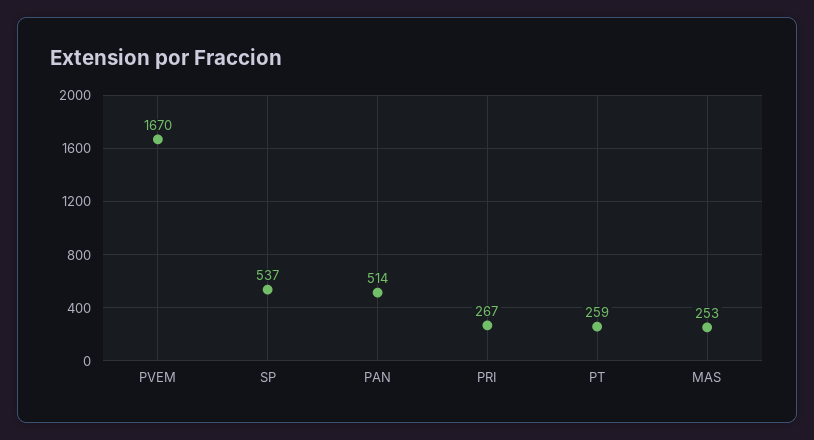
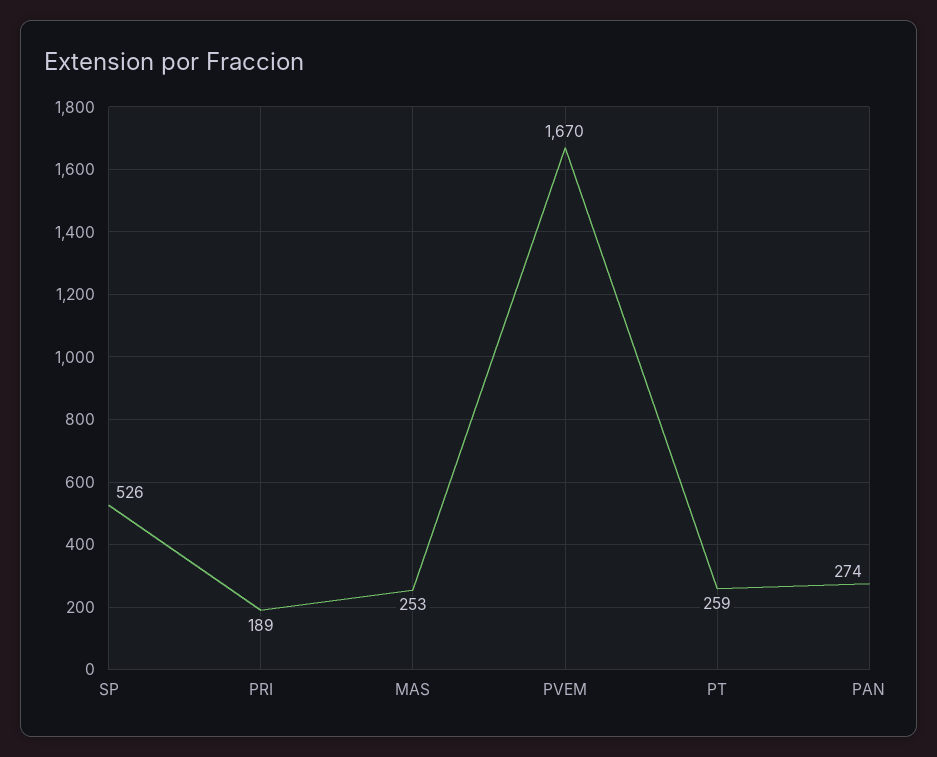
  {
    "PVEM": 1670,
-   "SP": 537,
+   "SP": 526,
-   "PAN": 514,
+   "PAN": 274,
-   "PRI": 267,
+   "PRI": 189,
    "PT": 259,
    "MAS": 253
  }

